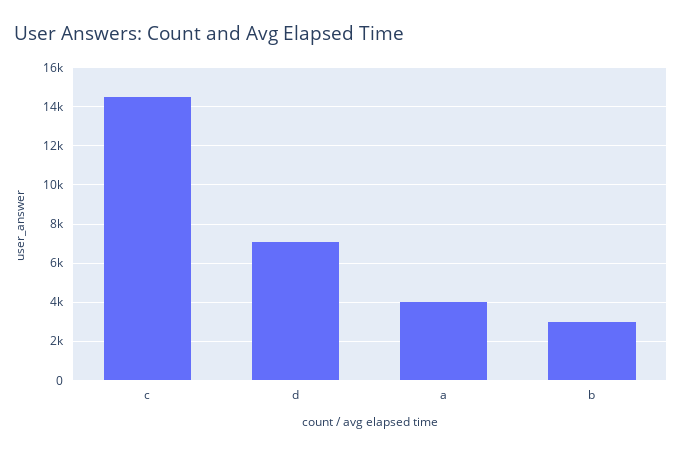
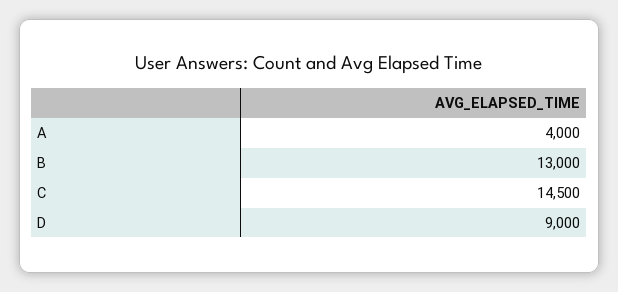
  {
    "c": 14500,
-   "d": 7000,
+   "d": 9000,
    "a": 4000,
-   "b": 3000
+   "b": 13000
  }

